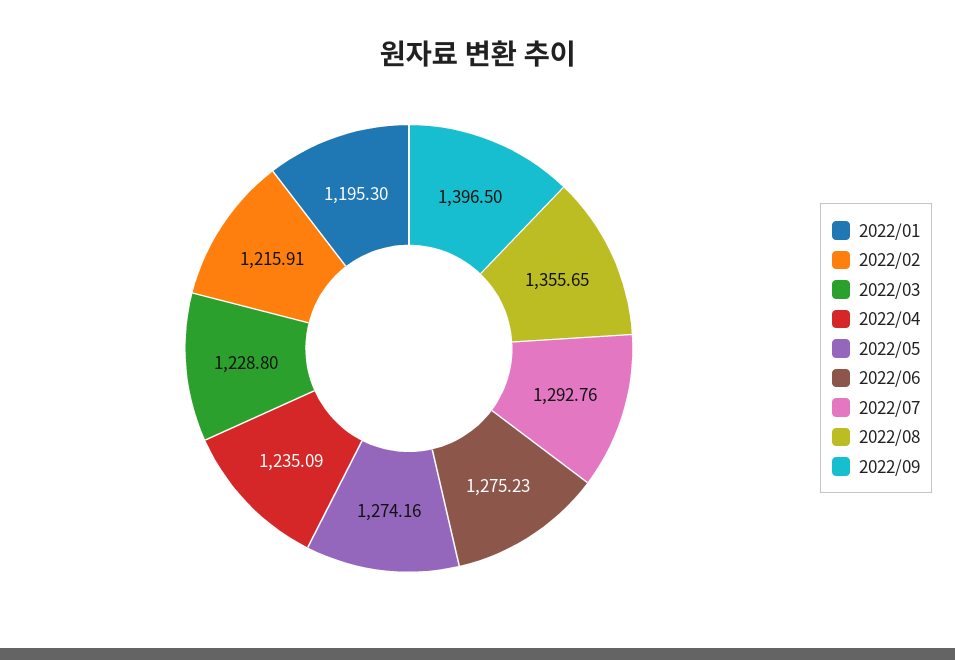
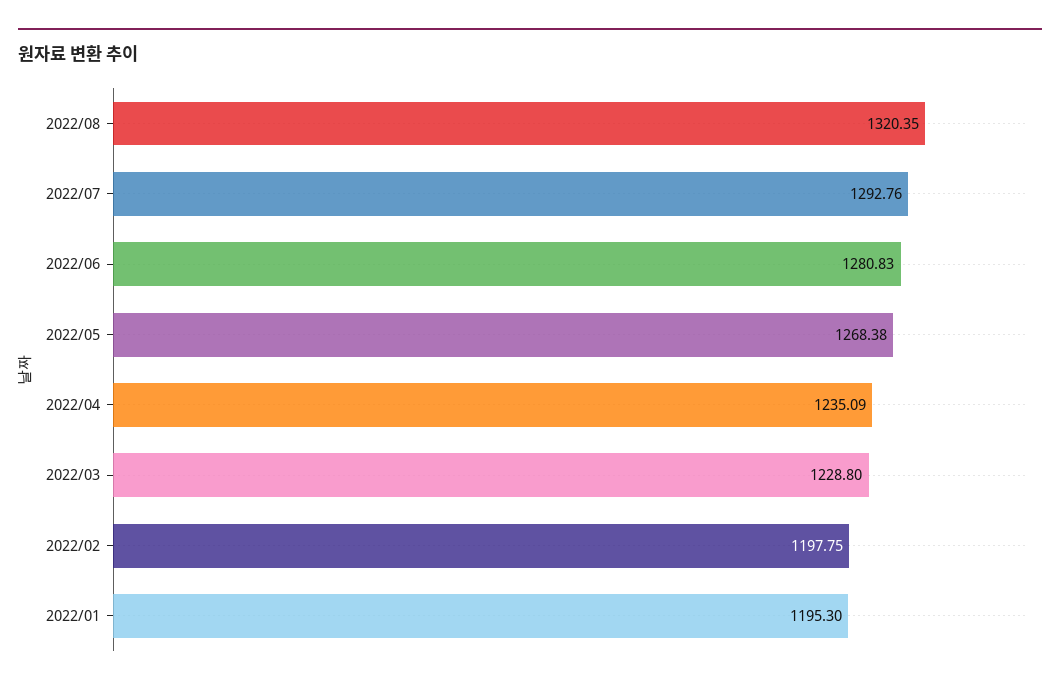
  {
    "2022/01": 1195.3,
-   "2022/02": 1215.91,
+   "2022/02": 1197.75,
    "2022/03": 1228.8,
    "2022/04": 1235.09,
-   "2022/05": 1274.16,
+   "2022/05": 1268.38,
-   "2022/06": 1275.23,
+   "2022/06": 1280.83,
    "2022/07": 1292.76,
-   "2022/08": 1355.65,
+   "2022/08": 1320.35
-   "2022/09": 1396.5
  }

